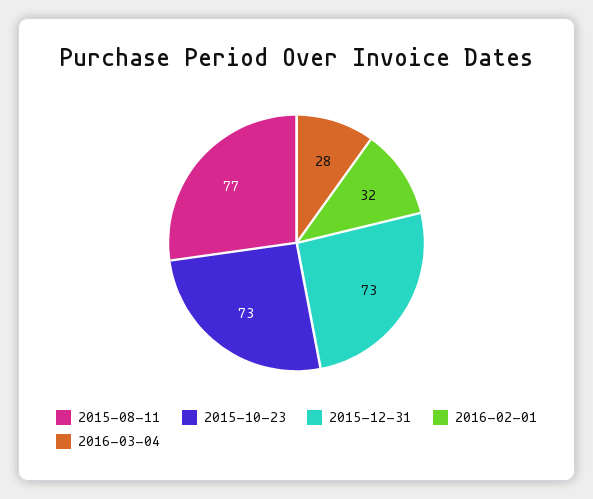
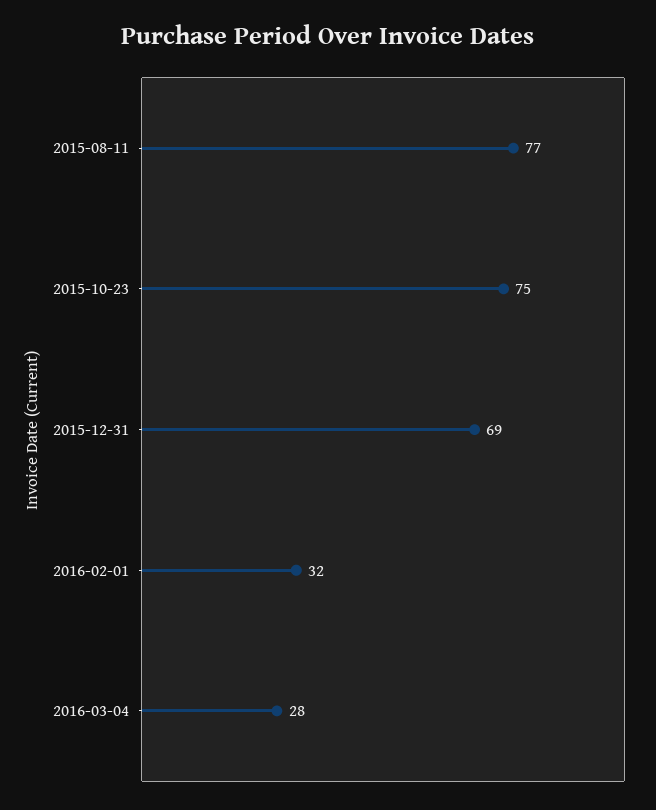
  {
    "2015-08-11": 77,
-   "2015-10-23": 73,
+   "2015-10-23": 75,
-   "2015-12-31": 73,
+   "2015-12-31": 69,
    "2016-02-01": 32,
    "2016-03-04": 28
  }

